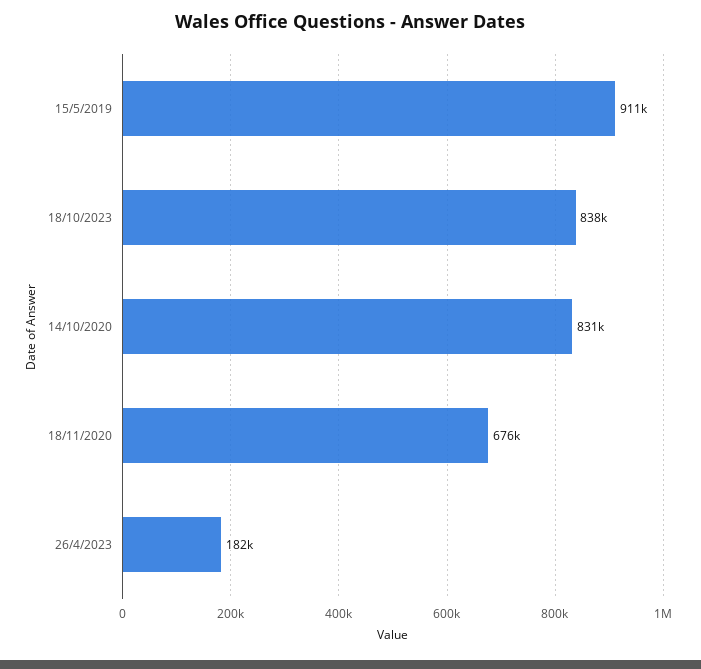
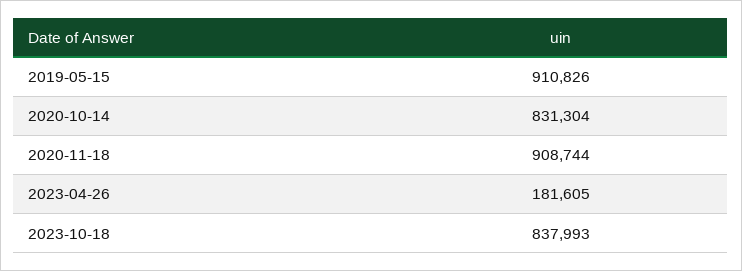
  {
    "15/5/2019": 910826,
    "18/10/2023": 837993,
    "14/10/2020": 831304,
-   "18/11/2020": 676000,
+   "18/11/2020": 908744,
    "26/4/2023": 181605
  }

